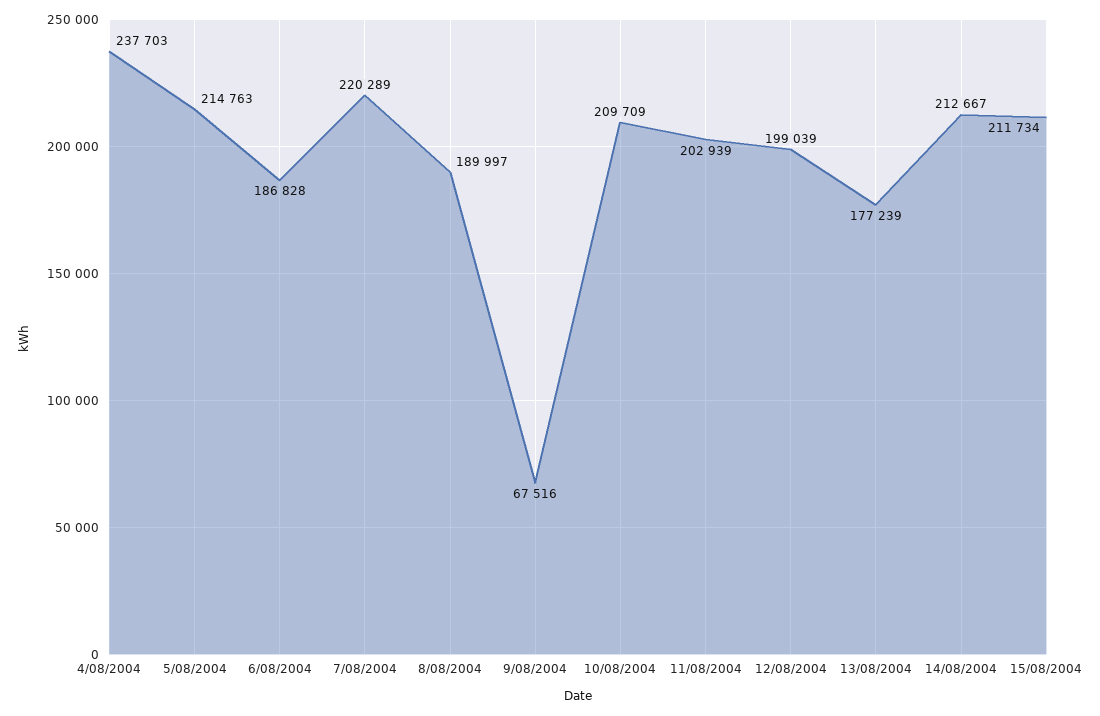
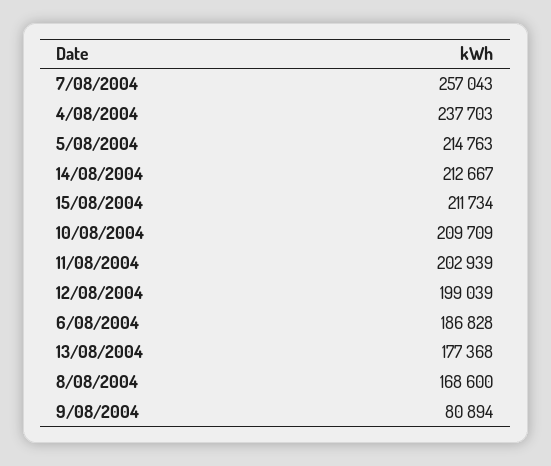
  {
    "4/08/2004": 237703,
    "5/08/2004": 214763,
    "6/08/2004": 186828,
-   "7/08/2004": 220289,
+   "7/08/2004": 257043,
-   "8/08/2004": 189997,
+   "8/08/2004": 168600,
-   "9/08/2004": 67516,
+   "9/08/2004": 80894,
    "10/08/2004": 209709,
    "11/08/2004": 202939,
    "12/08/2004": 199039,
-   "13/08/2004": 177239,
+   "13/08/2004": 177368,
    "14/08/2004": 212667,
    "15/08/2004": 211734
  }

